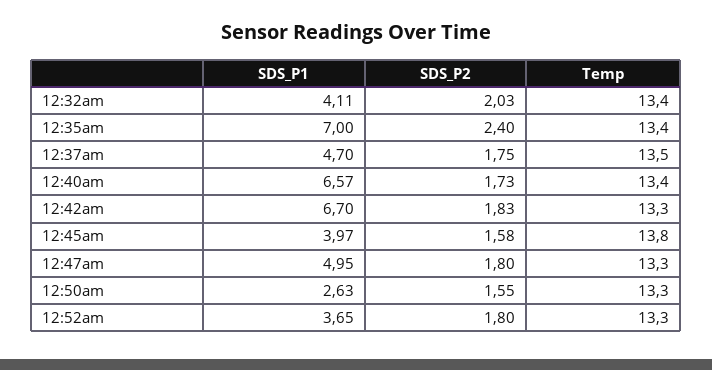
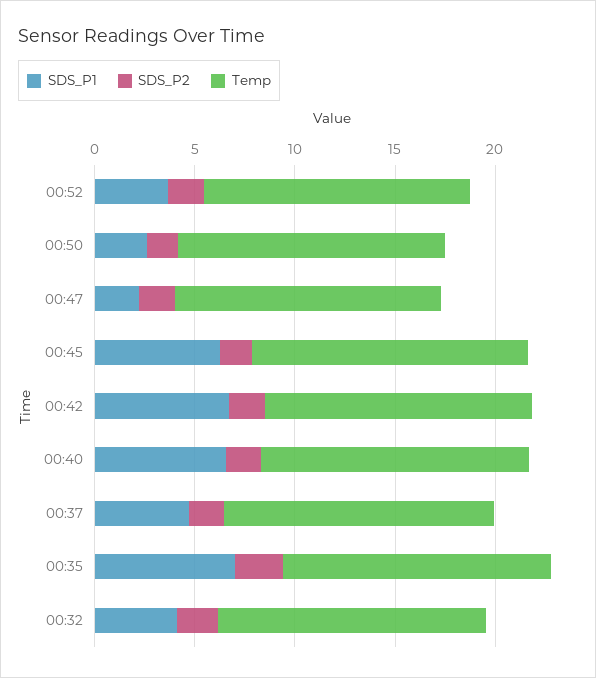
  {
    "SDS_P1": {
      "12:32am": 4.11,
      "12:35am": 7,
      "12:37am": 4.7,
      "12:40am": 6.57,
      "12:42am": 6.7,
-     "12:45am": 3.97,
+     "12:45am": 6,
-     "12:47am": 4.95,
+     "12:47am": 2,
      "12:50am": 2.63,
      "12:52am": 3.65
    },
    "SDS_P2": {
      "12:32am": 2.03,
      "12:35am": 2.4,
      "12:37am": 1.75,
      "12:40am": 1.73,
      "12:42am": 1.83,
      "12:45am": 1.58,
      "12:47am": 1.8,
      "12:50am": 1.55,
      "12:52am": 1.8
    },
    "Temp": {
      "12:32am": 13.4,
      "12:35am": 13.4,
      "12:37am": 13.5,
      "12:40am": 13.4,
      "12:42am": 13.3,
      "12:45am": 13.8,
      "12:47am": 13.3,
      "12:50am": 13.3,
      "12:52am": 13.3
    }
  }

